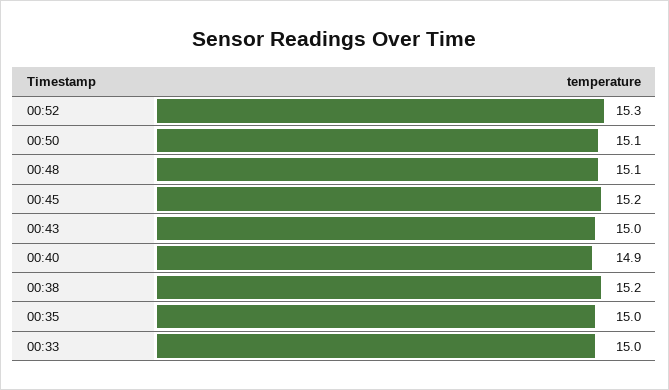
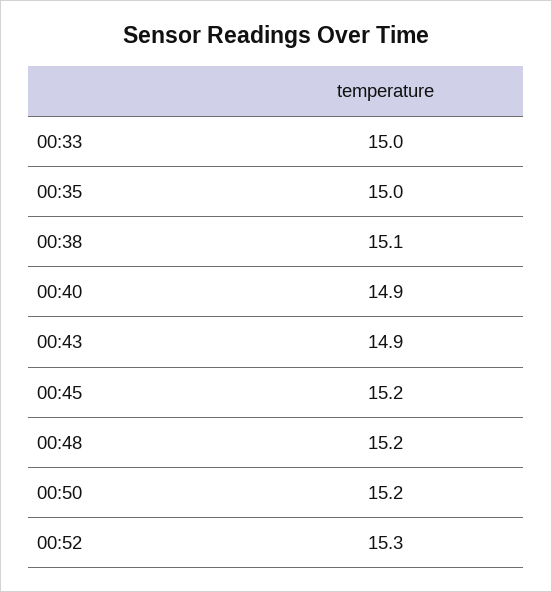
  {
    "00:52": 15.3,
-   "00:50": 15.1,
+   "00:50": 15.2,
-   "00:48": 15.1,
+   "00:48": 15.2,
    "00:45": 15.2,
-   "00:43": 15,
+   "00:43": 14.9,
    "00:40": 14.9,
-   "00:38": 15.2,
+   "00:38": 15.1,
    "00:35": 15,
    "00:33": 15
  }

